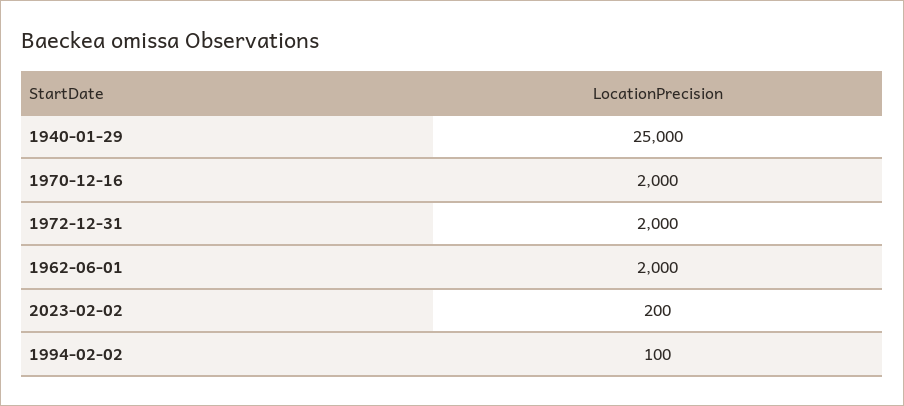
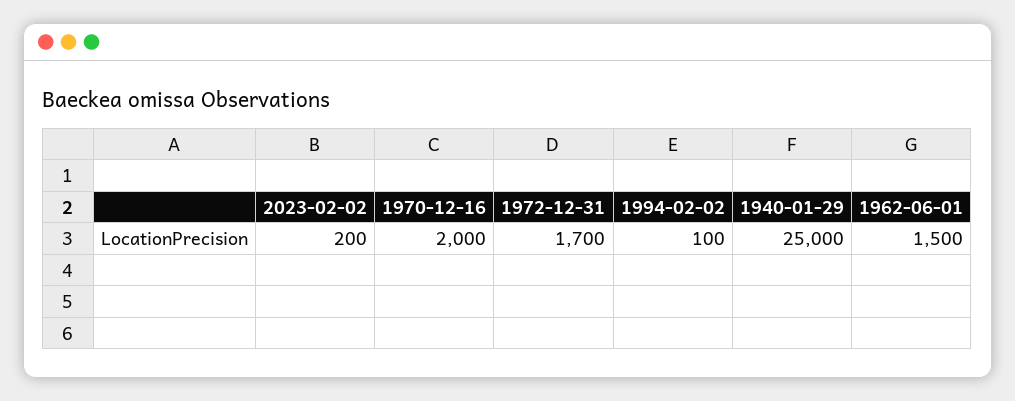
  {
    "1940-01-29": 25000,
    "1970-12-16": 2000,
-   "1972-12-31": 2000,
+   "1972-12-31": 1700,
-   "1962-06-01": 2000,
+   "1962-06-01": 1500,
    "2023-02-02": 200,
    "1994-02-02": 100
  }

